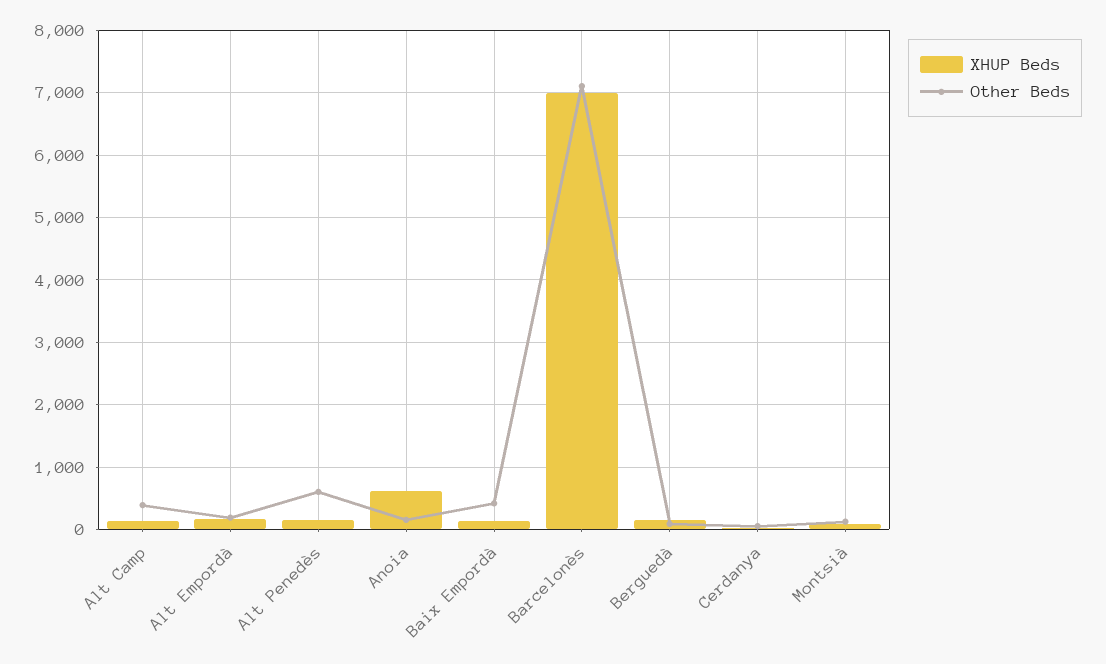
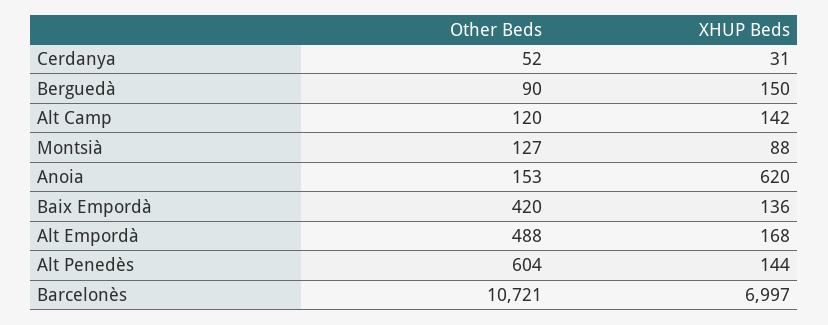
  {
    "XHUP Beds": {
      "Alt Camp": 142,
      "Alt Empordà": 168,
      "Alt Penedès": 144,
      "Anoia": 620,
      "Baix Empordà": 136,
      "Barcelonès": 6997,
      "Berguedà": 150,
      "Cerdanya": 31,
      "Montsià": 88
    },
    "Other Beds": {
-     "Alt Camp": 400,
+     "Alt Camp": 120,
-     "Alt Empordà": 200,
+     "Alt Empordà": 488,
      "Alt Penedès": 604,
      "Anoia": 153,
      "Baix Empordà": 420,
-     "Barcelonès": 7100,
+     "Barcelonès": 10721,
      "Berguedà": 90,
      "Cerdanya": 52,
      "Montsià": 127
    }
  }

